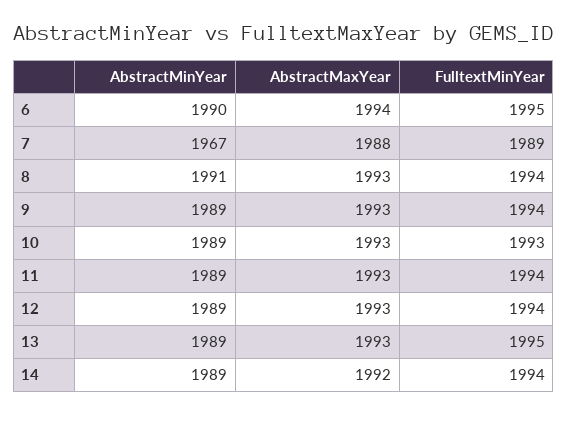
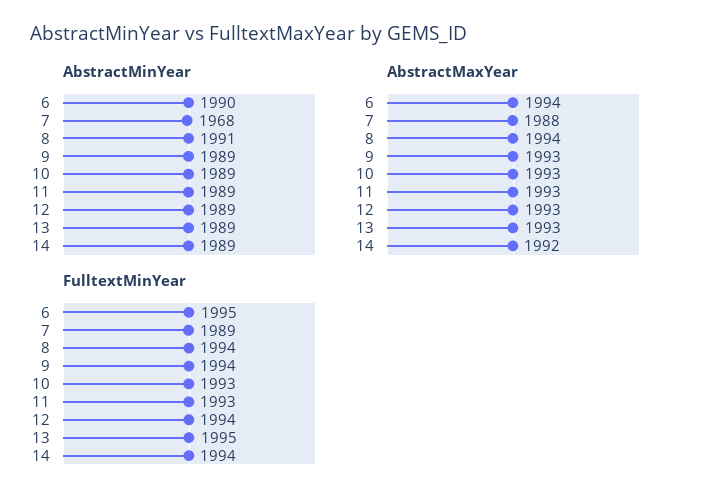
  {
    "AbstractMinYear": {
      "6": 1990,
-     "7": 1967,
+     "7": 1968,
      "8": 1991,
      "9": 1989,
      "10": 1989,
      "11": 1989,
      "12": 1989,
      "13": 1989,
      "14": 1989
    },
    "AbstractMaxYear": {
      "6": 1994,
      "7": 1988,
-     "8": 1993,
+     "8": 1994,
      "9": 1993,
      "10": 1993,
      "11": 1993,
      "12": 1993,
      "13": 1993,
      "14": 1992
    },
    "FulltextMinYear": {
      "6": 1995,
      "7": 1989,
      "8": 1994,
      "9": 1994,
      "10": 1993,
-     "11": 1994,
+     "11": 1993,
      "12": 1994,
      "13": 1995,
      "14": 1994
    }
  }

